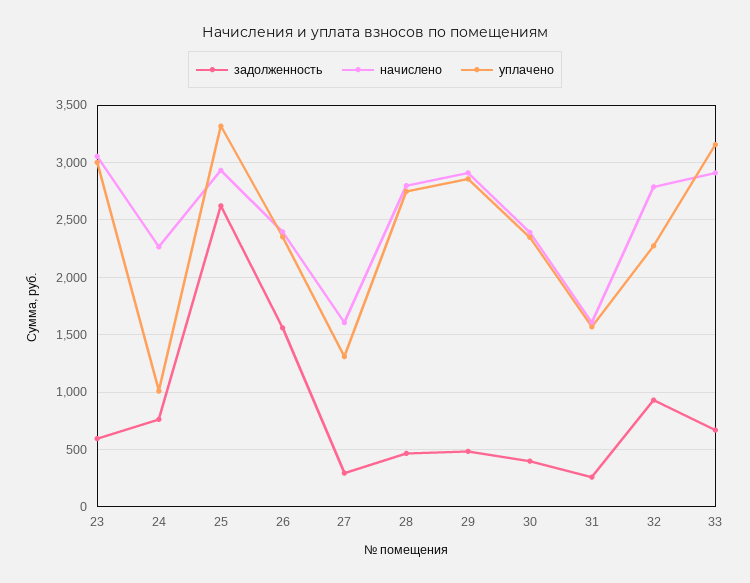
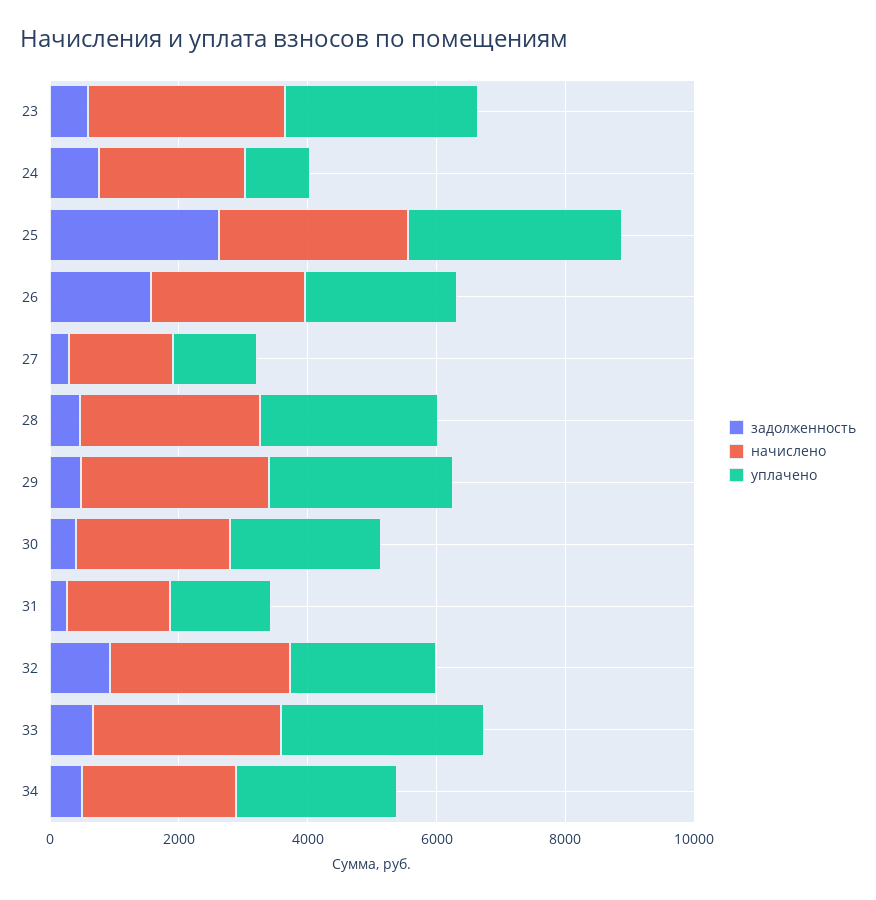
  {
    "задолженность": {
      "23": 600,
      "24": 800,
      "25": 2600,
      "26": 1600,
      "27": 300,
      "28": 500,
      "29": 500,
      "30": 400,
      "31": 300,
      "32": 900,
-     "33": 700
+     "33": 700,
+     "34": 500
    },
    "начислено": {
      "23": 3100,
      "24": 2300,
      "25": 2900,
      "26": 2400,
      "27": 1600,
      "28": 2800,
      "29": 2900,
      "30": 2400,
      "31": 1600,
      "32": 2800,
-     "33": 2900
+     "33": 2900,
+     "34": 2500
    },
    "уплачено": {
      "23": 3000,
      "24": 1000,
      "25": 3300,
      "26": 2400,
      "27": 1300,
      "28": 2700,
      "29": 2900,
      "30": 2300,
      "31": 1600,
      "32": 2300,
-     "33": 3200
+     "33": 3200,
+     "34": 2500
    }
  }

